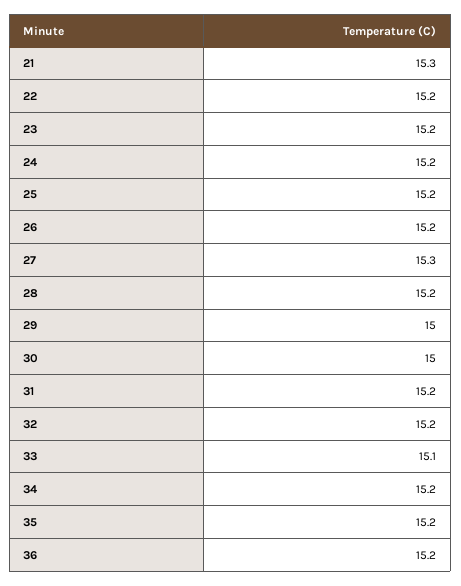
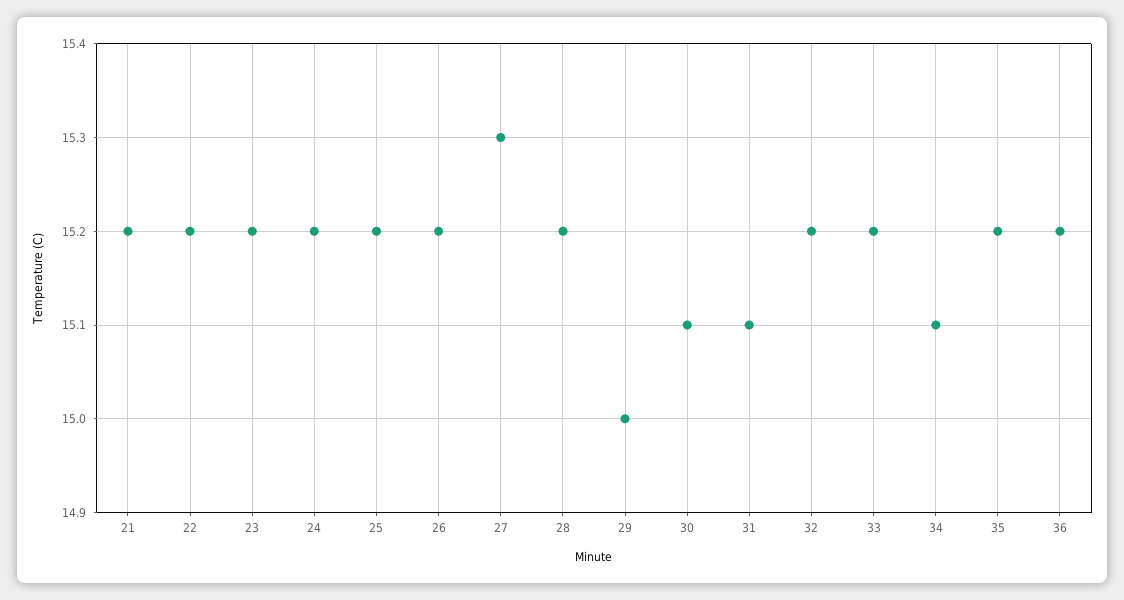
  {
-   "21": 15.3,
+   "21": 15.2,
    "22": 15.2,
    "23": 15.2,
    "24": 15.2,
    "25": 15.2,
    "26": 15.2,
    "27": 15.3,
    "28": 15.2,
    "29": 15,
-   "30": 15,
+   "30": 15.1,
-   "31": 15.2,
+   "31": 15.1,
    "32": 15.2,
-   "33": 15.1,
+   "33": 15.2,
-   "34": 15.2,
+   "34": 15.1,
    "35": 15.2,
    "36": 15.2
  }

